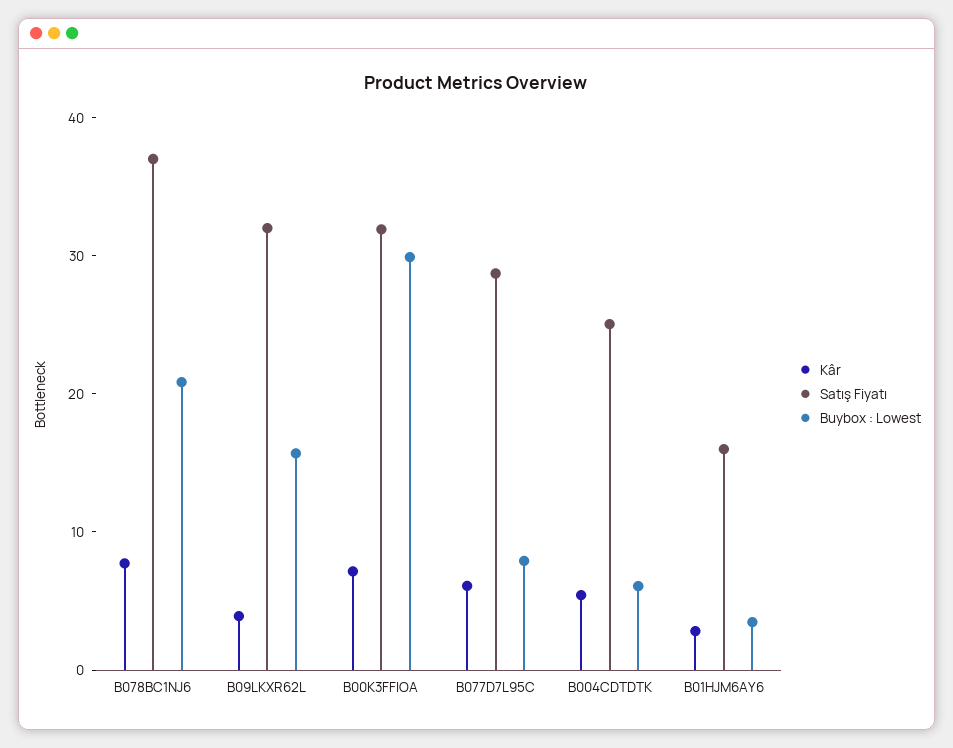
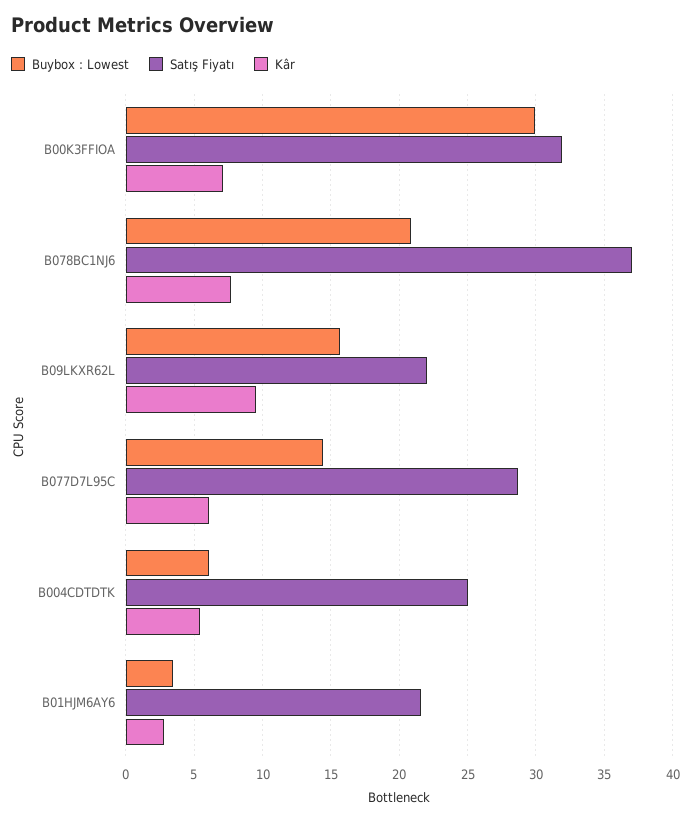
  {
    "Kâr": {
      "B078BC1NJ6": 7.5,
-     "B09LKXR62L": 4,
+     "B09LKXR62L": 9.5,
      "B00K3FFIOA": 7,
      "B077D7L95C": 6,
      "B004CDTDTK": 5.5,
      "B01HJM6AY6": 3
    },
    "Satış Fiyatı": {
      "B078BC1NJ6": 37,
-     "B09LKXR62L": 32,
+     "B09LKXR62L": 22,
      "B00K3FFIOA": 32,
      "B077D7L95C": 28.5,
      "B004CDTDTK": 25,
-     "B01HJM6AY6": 16
+     "B01HJM6AY6": 21.5
    },
    "Buybox : Lowest": {
      "B078BC1NJ6": 21,
      "B09LKXR62L": 15.5,
      "B00K3FFIOA": 30,
-     "B077D7L95C": 8,
+     "B077D7L95C": 14.5,
      "B004CDTDTK": 6,
      "B01HJM6AY6": 3.5
    }
  }

